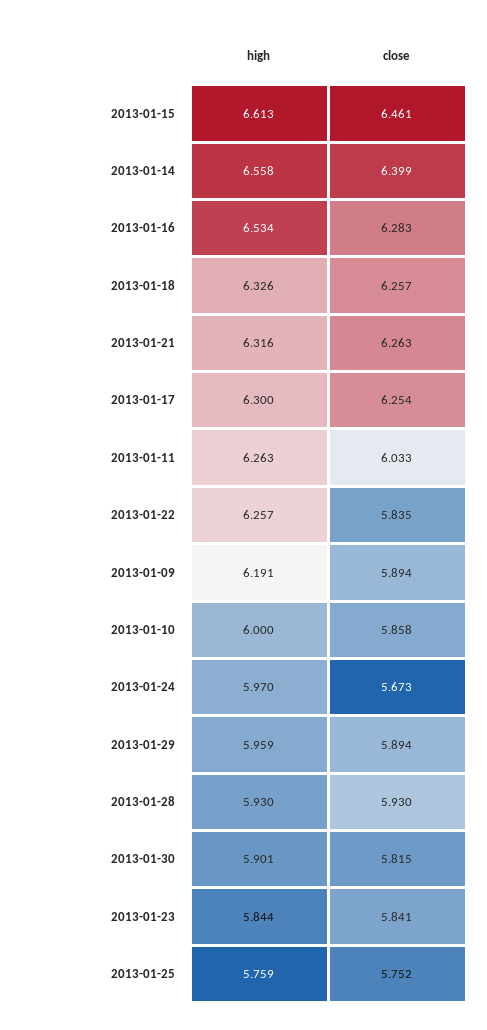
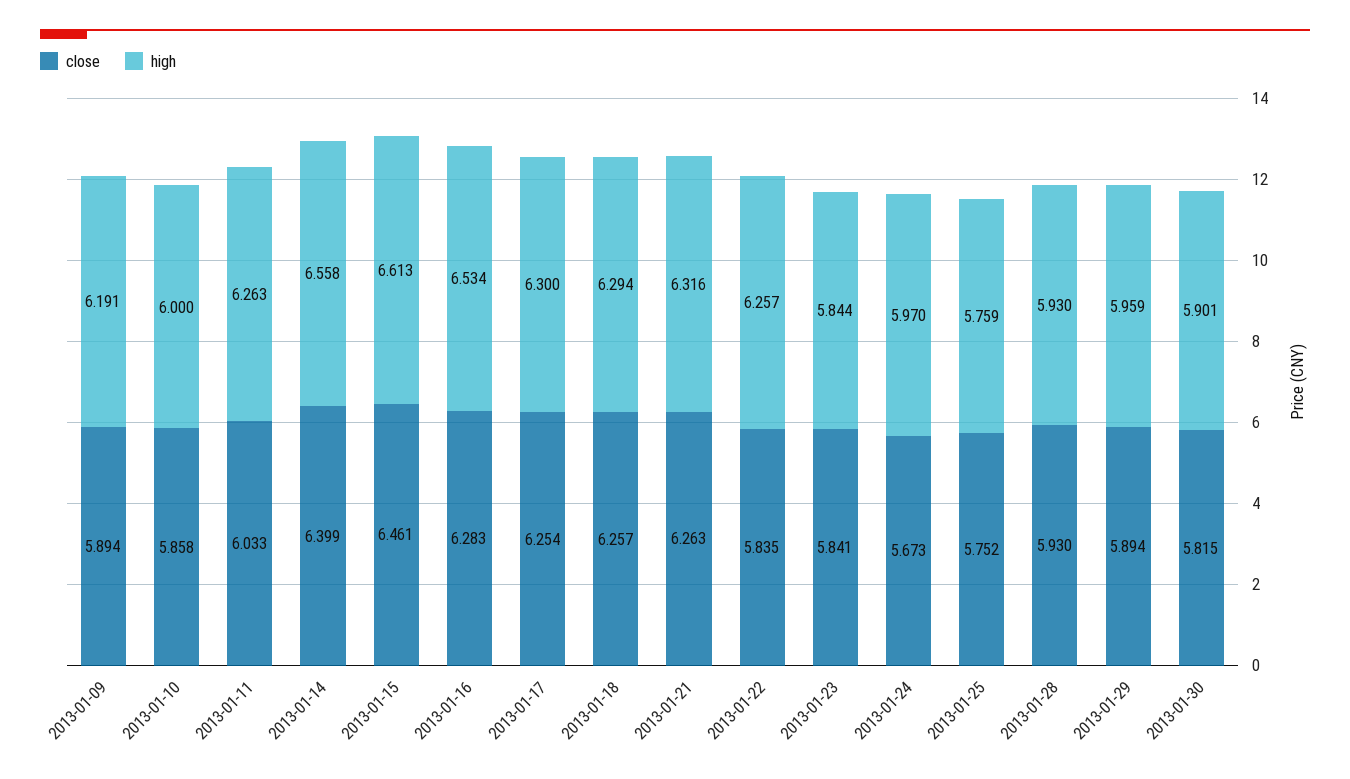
  {
    "high": {
      "2013-01-15": 6.613,
      "2013-01-14": 6.558,
      "2013-01-16": 6.534,
-     "2013-01-18": 6.326,
+     "2013-01-18": 6.294,
      "2013-01-21": 6.316,
      "2013-01-17": 6.3,
      "2013-01-11": 6.263,
      "2013-01-22": 6.257,
      "2013-01-09": 6.191,
      "2013-01-10": 6,
      "2013-01-24": 5.97,
      "2013-01-29": 5.959,
      "2013-01-28": 5.93,
      "2013-01-30": 5.901,
      "2013-01-23": 5.844,
      "2013-01-25": 5.759
    },
    "close": {
      "2013-01-15": 6.461,
      "2013-01-14": 6.399,
      "2013-01-16": 6.283,
      "2013-01-18": 6.257,
      "2013-01-21": 6.263,
      "2013-01-17": 6.254,
      "2013-01-11": 6.033,
      "2013-01-22": 5.835,
      "2013-01-09": 5.894,
      "2013-01-10": 5.858,
      "2013-01-24": 5.673,
      "2013-01-29": 5.894,
      "2013-01-28": 5.93,
      "2013-01-30": 5.815,
      "2013-01-23": 5.841,
      "2013-01-25": 5.752
    }
  }

